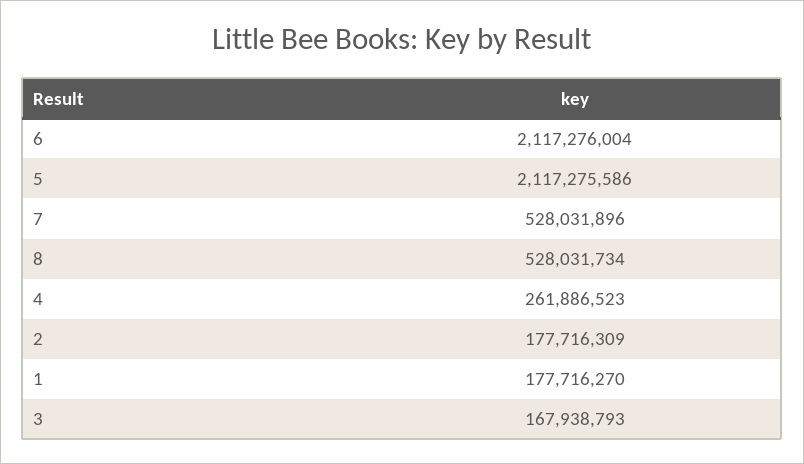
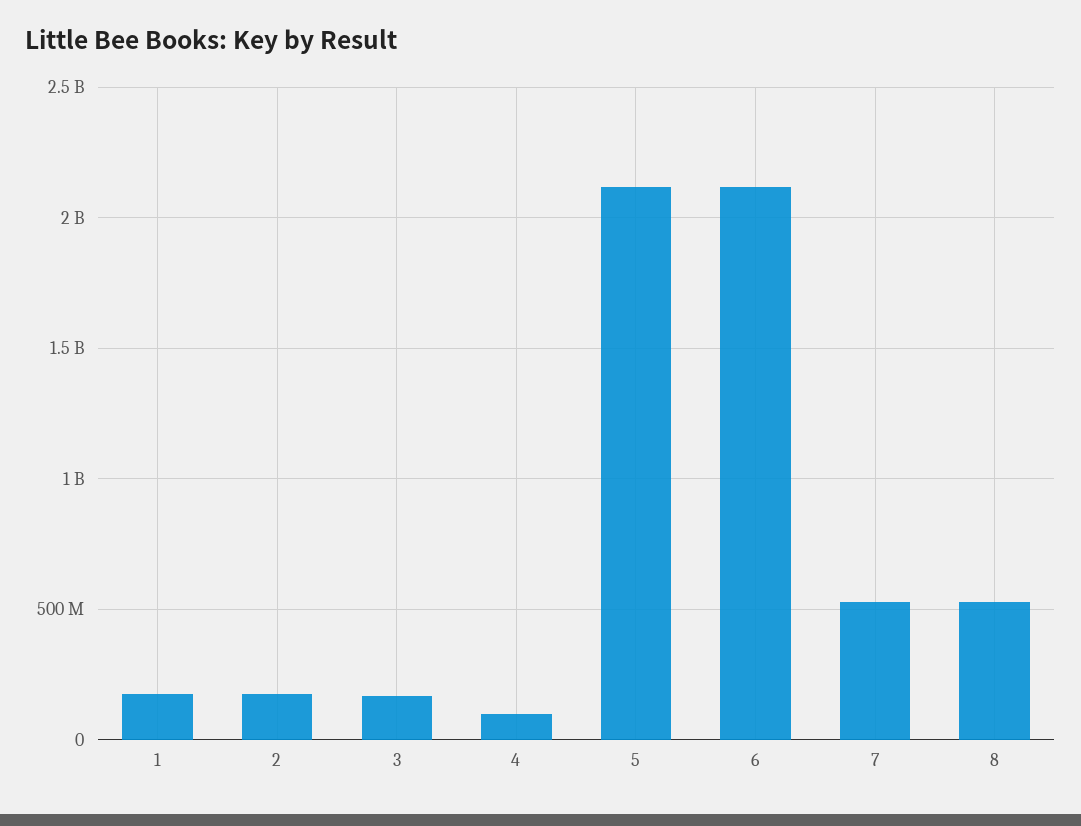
  {
    "6": 2117276004,
    "5": 2117275586,
    "7": 528031896,
    "8": 528031734,
-   "4": 261886523,
+   "4": 100000000,
    "2": 177716309,
    "1": 177716270,
    "3": 167938793
  }

